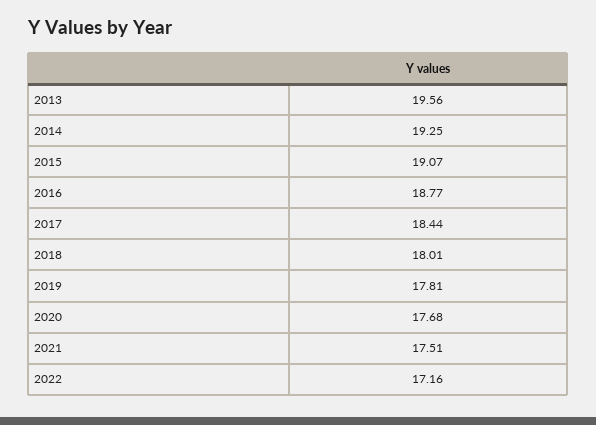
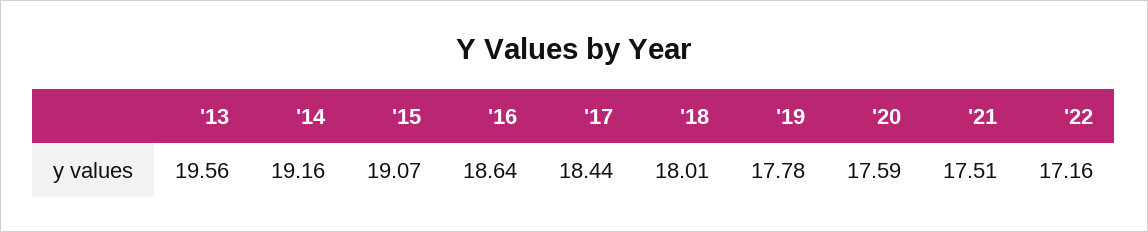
  {
    "2013": 19.56,
-   "2014": 19.25,
+   "2014": 19.16,
    "2015": 19.07,
-   "2016": 18.77,
+   "2016": 18.64,
    "2017": 18.44,
    "2018": 18.01,
-   "2019": 17.81,
+   "2019": 17.78,
-   "2020": 17.68,
+   "2020": 17.59,
    "2021": 17.51,
    "2022": 17.16
  }

